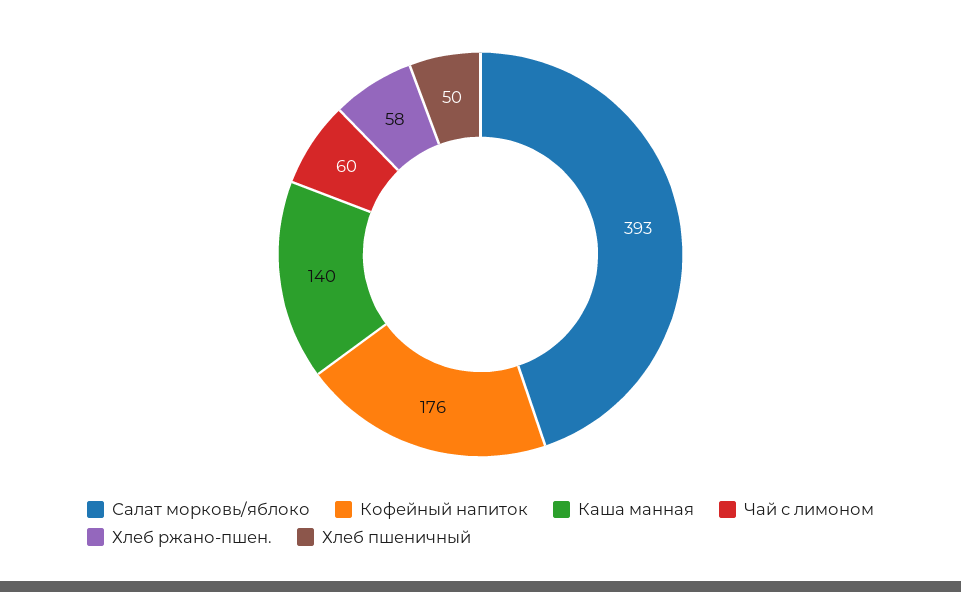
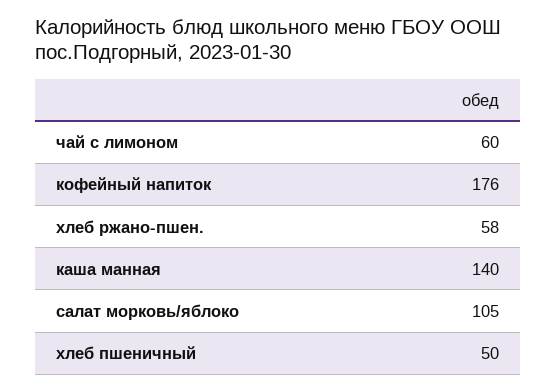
  {
-   "Салат морковь/яблоко": 393,
+   "Салат морковь/яблоко": 105,
    "Кофейный напиток": 176,
    "Каша манная": 140,
    "Чай с лимоном": 60,
    "Хлеб ржано-пшен.": 58,
    "Хлеб пшеничный": 50
  }

